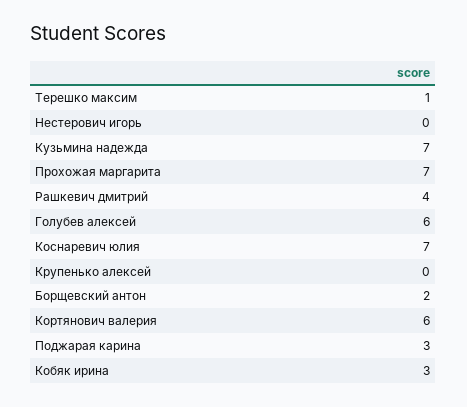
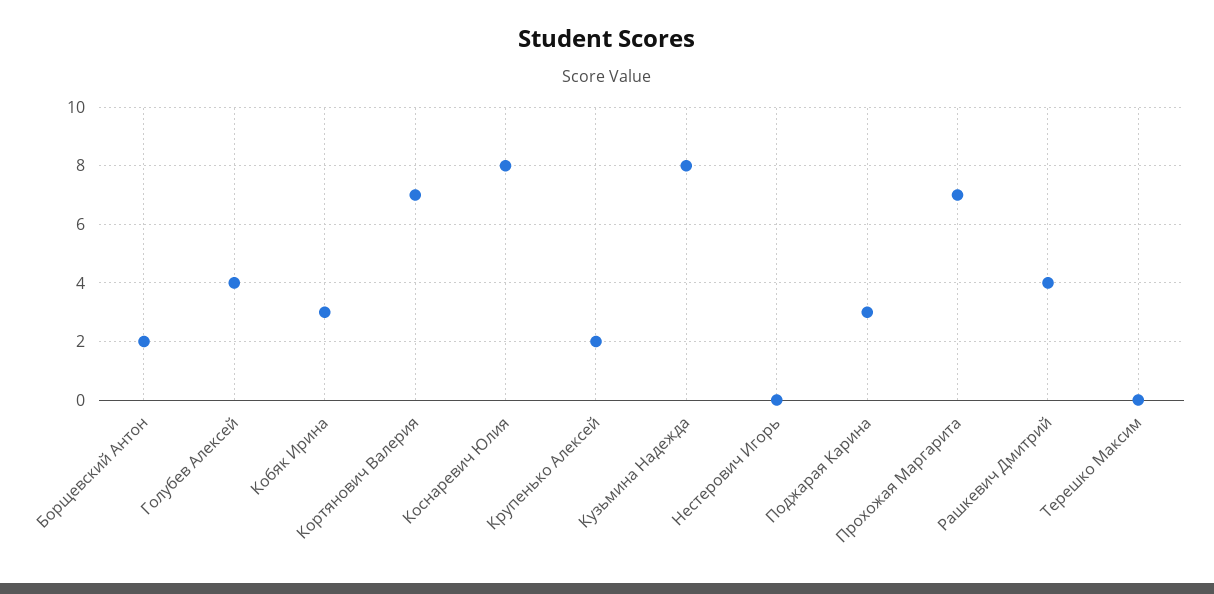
  {
-   "Терешко максим": 1,
+   "Терешко максим": 0,
    "Нестерович игорь": 0,
-   "Кузьмина надежда": 7,
+   "Кузьмина надежда": 8,
    "Прохожая маргарита": 7,
    "Рашкевич дмитрий": 4,
-   "Голубев алексей": 6,
+   "Голубев алексей": 4,
-   "Коснаревич юлия": 7,
+   "Коснаревич юлия": 8,
-   "Крупенько алексей": 0,
+   "Крупенько алексей": 2,
    "Борщевский антон": 2,
-   "Кортянович валерия": 6,
+   "Кортянович валерия": 7,
    "Поджарая карина": 3,
    "Кобяк ирина": 3
  }

